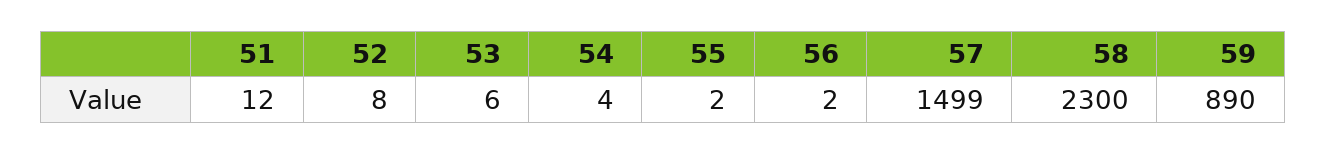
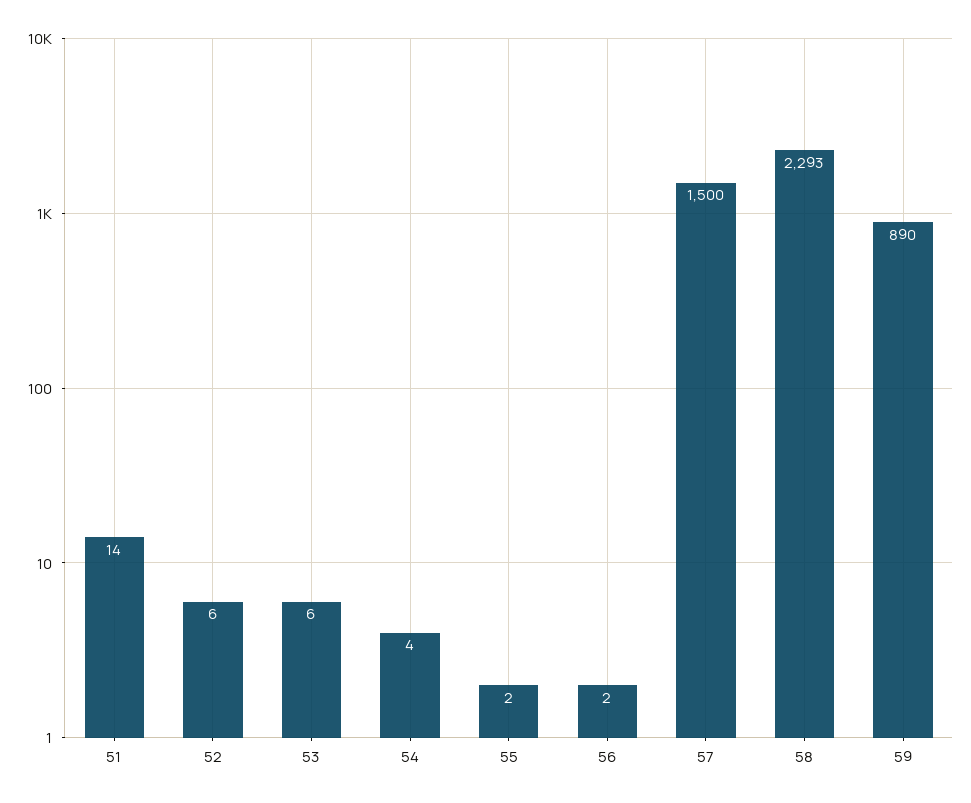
  {
-   "51": 12,
+   "51": 14,
-   "52": 8,
+   "52": 6,
    "53": 6,
    "54": 4,
    "55": 2,
    "56": 2,
-   "57": 1499,
+   "57": 1500,
-   "58": 2300,
+   "58": 2293,
    "59": 890
  }

